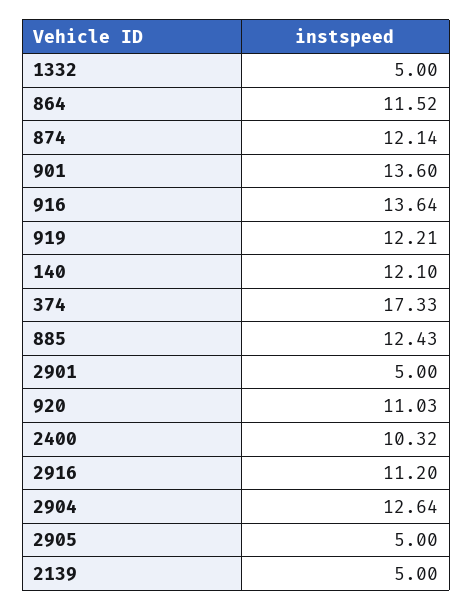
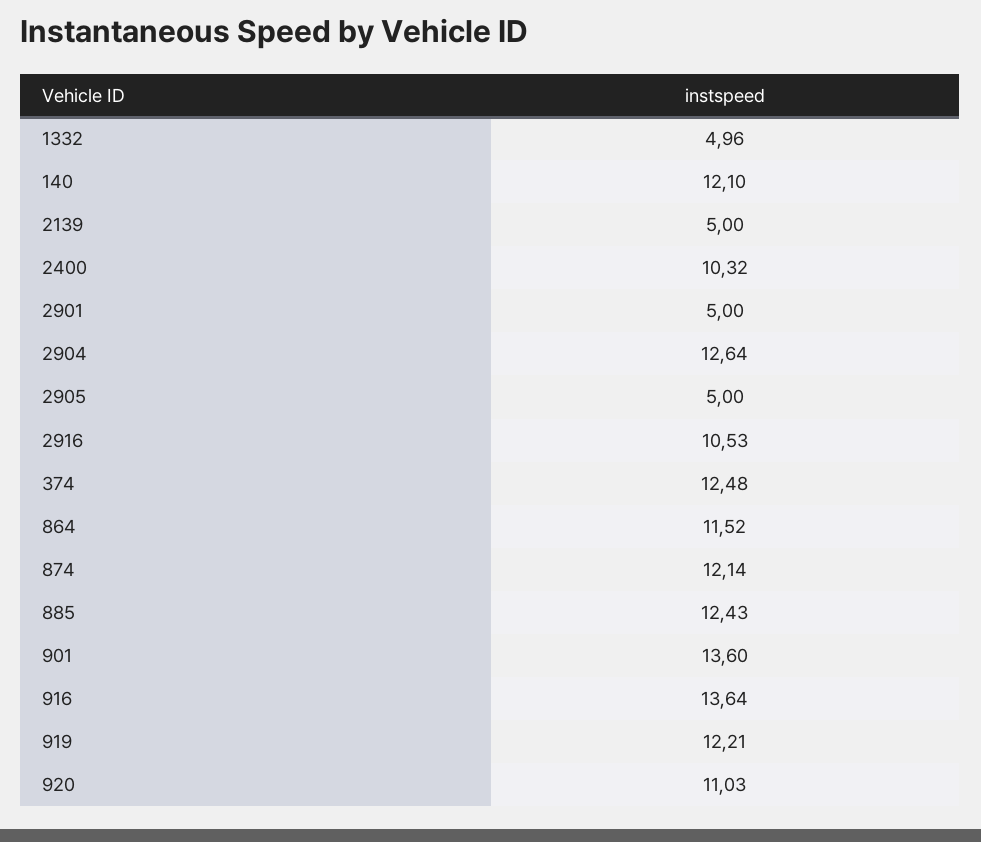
  {
-   "1332": 5,
+   "1332": 4.96,
    "864": 11.52,
    "874": 12.14,
    "901": 13.6,
    "916": 13.64,
    "919": 12.21,
    "140": 12.1,
-   "374": 17.33,
+   "374": 12.48,
    "885": 12.43,
    "2901": 5,
    "920": 11.03,
    "2400": 10.32,
-   "2916": 11.2,
+   "2916": 10.53,
    "2904": 12.64,
    "2905": 5,
    "2139": 5
  }

